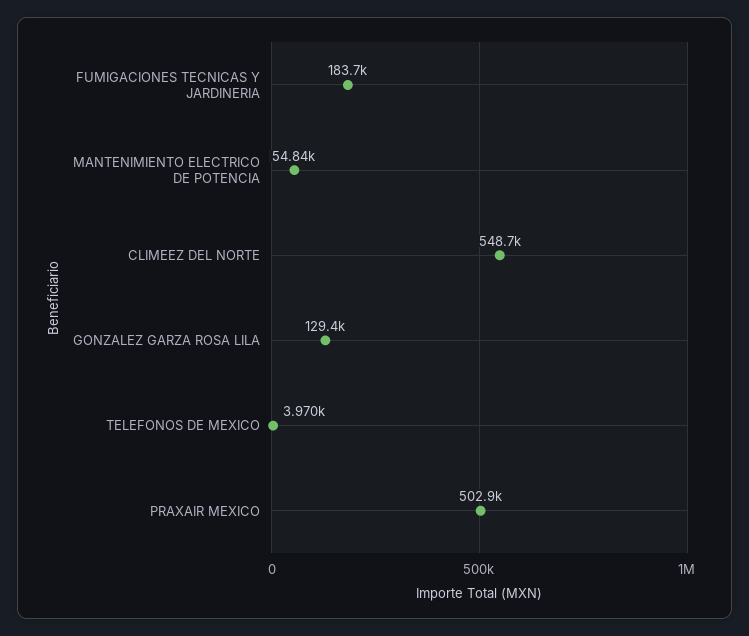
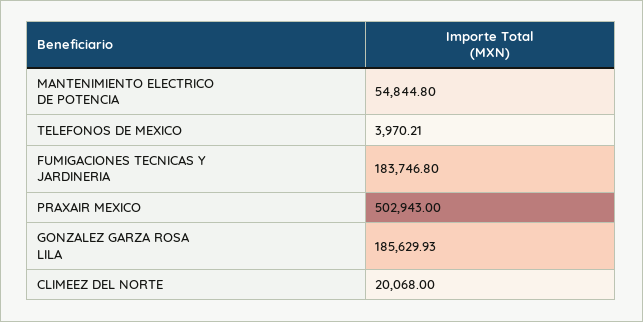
  {
    "FUMIGACIONES TECNICAS Y JARDINERIA": 183746.8,
    "MANTENIMIENTO ELECTRICO DE POTENCIA": 54844.8,
-   "CLIMEEZ DEL NORTE": 548700,
+   "CLIMEEZ DEL NORTE": 20068,
-   "GONZALEZ GARZA ROSA LILA": 129400,
+   "GONZALEZ GARZA ROSA LILA": 185629.93,
    "TELEFONOS DE MEXICO": 3970.21,
    "PRAXAIR MEXICO": 502943
  }

